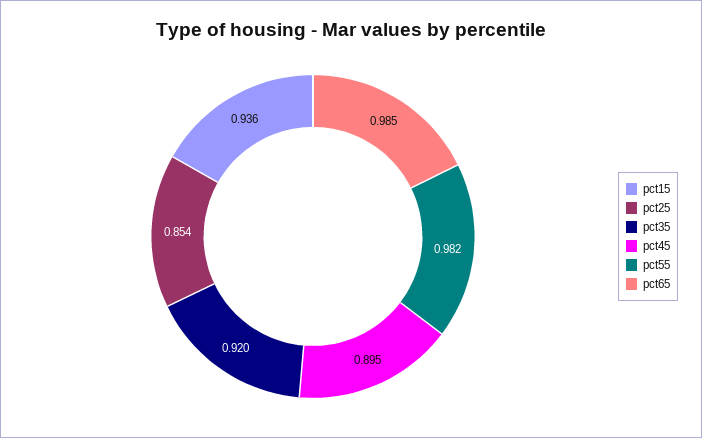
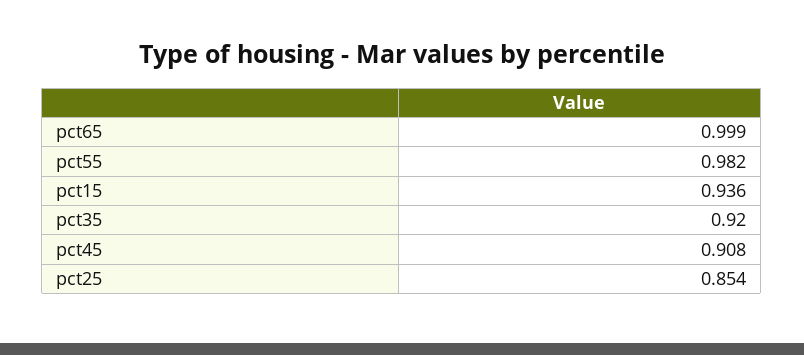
  {
    "pct15": 0.936,
    "pct25": 0.854,
    "pct35": 0.92,
-   "pct45": 0.895,
+   "pct45": 0.908,
    "pct55": 0.982,
-   "pct65": 0.985
+   "pct65": 0.999
  }

